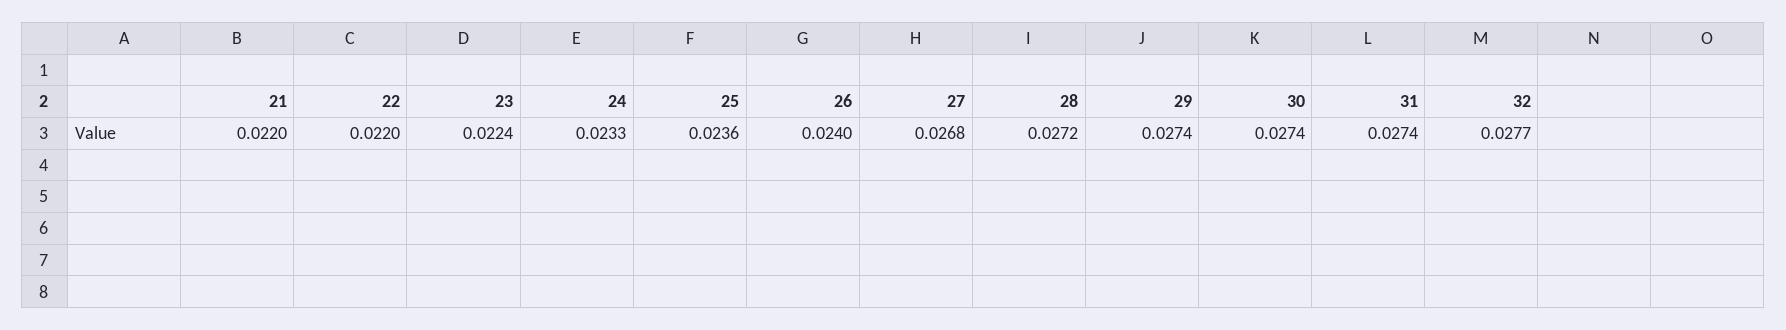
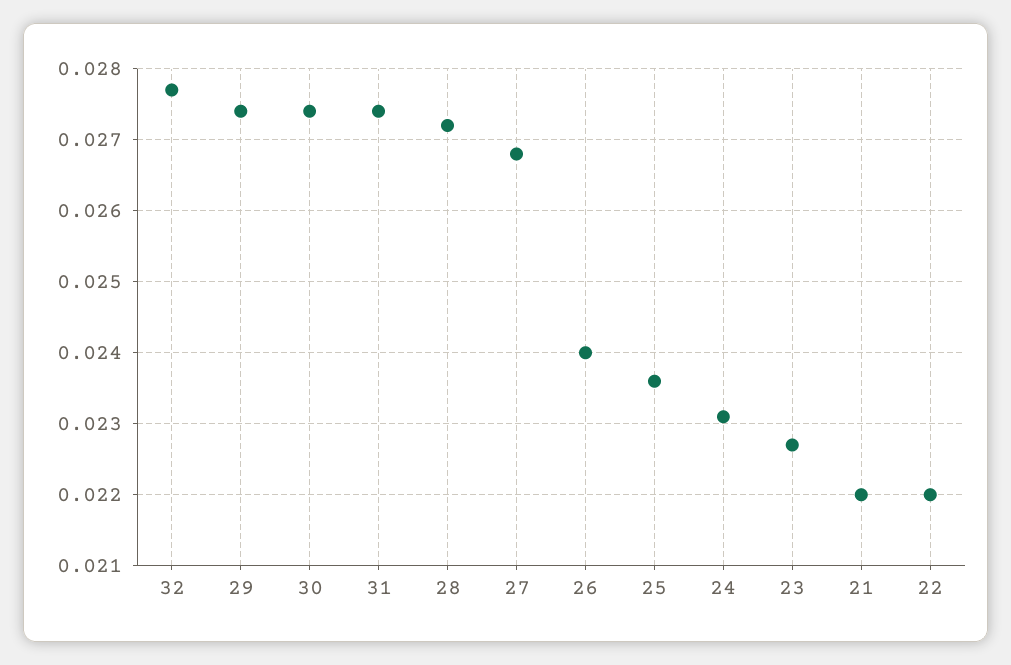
  {
    "21": 0.022,
    "22": 0.022,
-   "23": 0.0224,
+   "23": 0.0227,
-   "24": 0.0233,
+   "24": 0.0231,
    "25": 0.0236,
    "26": 0.024,
    "27": 0.0268,
    "28": 0.0272,
    "29": 0.0274,
    "30": 0.0274,
    "31": 0.0274,
    "32": 0.0277
  }

